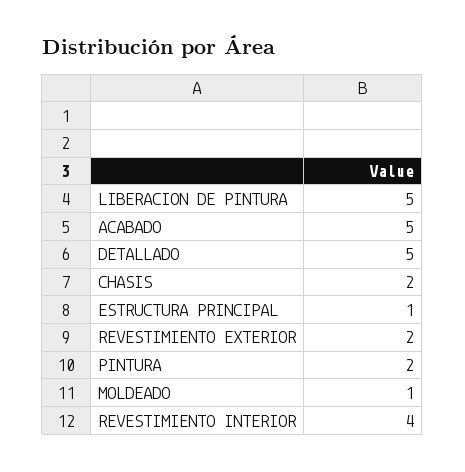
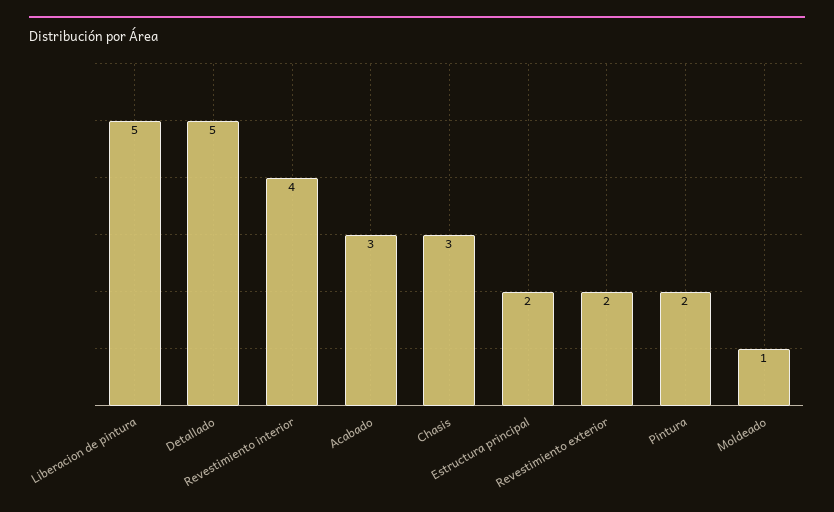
  {
    "LIBERACION DE PINTURA": 5,
-   "ACABADO": 5,
+   "ACABADO": 3,
    "DETALLADO": 5,
-   "CHASIS": 2,
+   "CHASIS": 3,
-   "ESTRUCTURA PRINCIPAL": 1,
+   "ESTRUCTURA PRINCIPAL": 2,
    "REVESTIMIENTO EXTERIOR": 2,
    "PINTURA": 2,
    "MOLDEADO": 1,
    "REVESTIMIENTO INTERIOR": 4
  }

